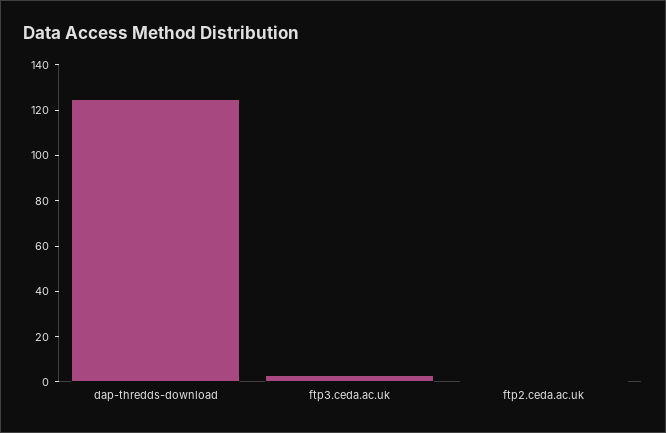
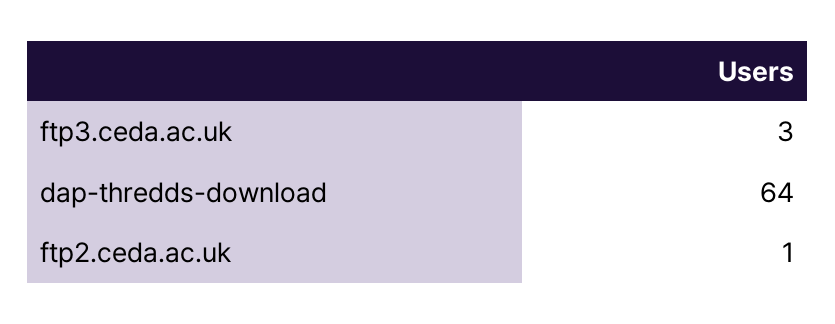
  {
-   "dap-thredds-download": 125,
+   "dap-thredds-download": 64,
    "ftp3.ceda.ac.uk": 3,
    "ftp2.ceda.ac.uk": 1
  }

